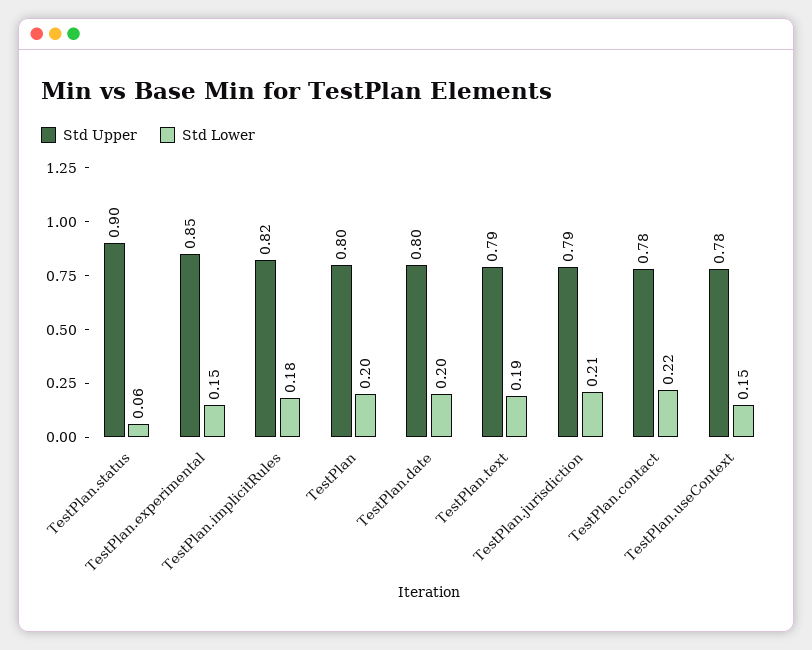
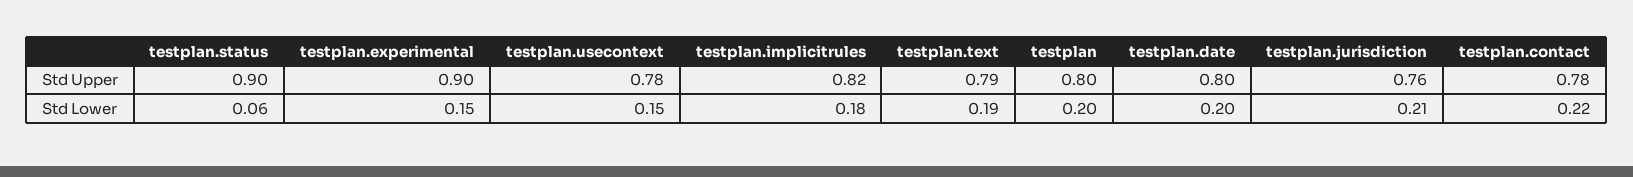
  {
    "Std Upper": {
      "TestPlan.status": 0.9,
-     "TestPlan.experimental": 0.85,
+     "TestPlan.experimental": 0.9,
      "TestPlan.implicitRules": 0.82,
      "TestPlan": 0.8,
      "TestPlan.date": 0.8,
      "TestPlan.text": 0.79,
-     "TestPlan.jurisdiction": 0.79,
+     "TestPlan.jurisdiction": 0.76,
      "TestPlan.contact": 0.78,
      "TestPlan.useContext": 0.78
    },
    "Std Lower": {
      "TestPlan.status": 0.06,
      "TestPlan.experimental": 0.15,
      "TestPlan.implicitRules": 0.18,
      "TestPlan": 0.2,
      "TestPlan.date": 0.2,
      "TestPlan.text": 0.19,
      "TestPlan.jurisdiction": 0.21,
      "TestPlan.contact": 0.22,
      "TestPlan.useContext": 0.15
    }
  }

